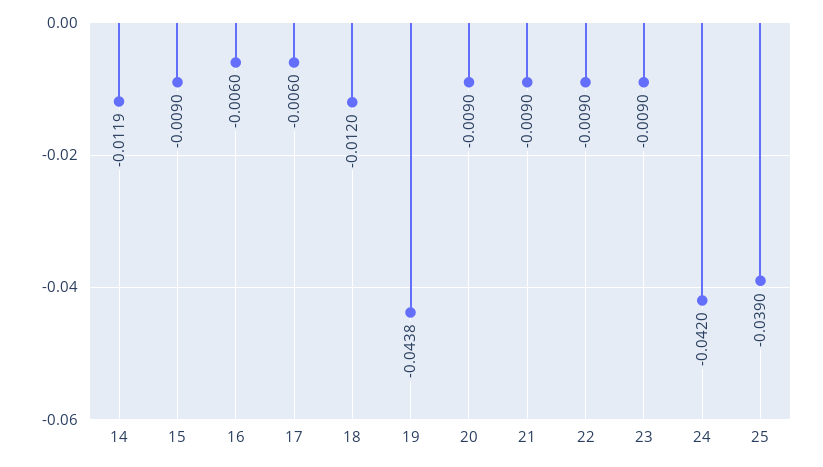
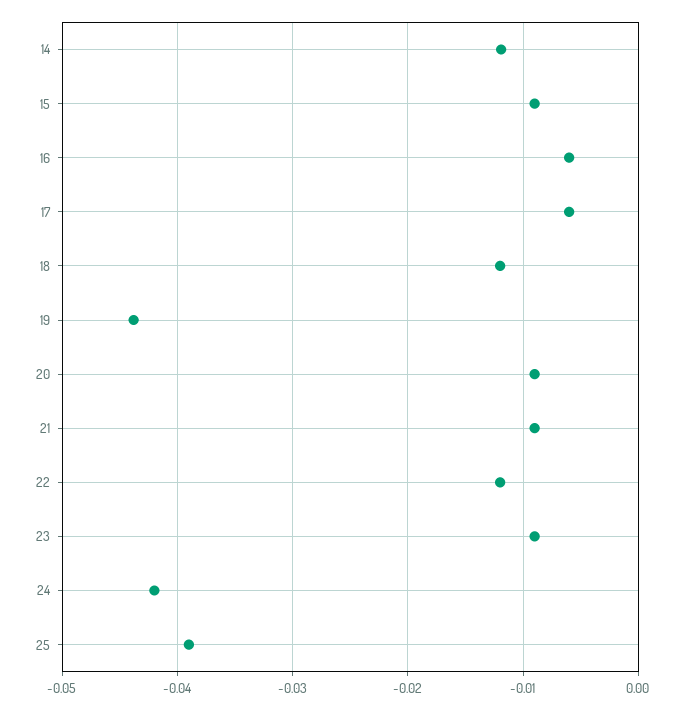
  {
    "14": -0.0119,
    "15": -0.009,
    "16": -0.006,
    "17": -0.006,
    "18": -0.012,
    "19": -0.0438,
    "20": -0.009,
    "21": -0.009,
-   "22": -0.009,
+   "22": -0.012,
    "23": -0.009,
    "24": -0.042,
    "25": -0.039
  }

